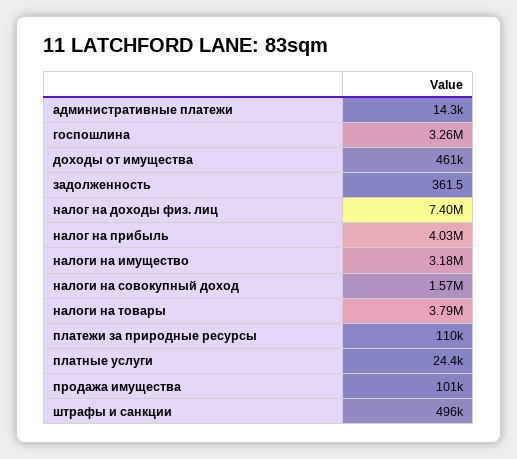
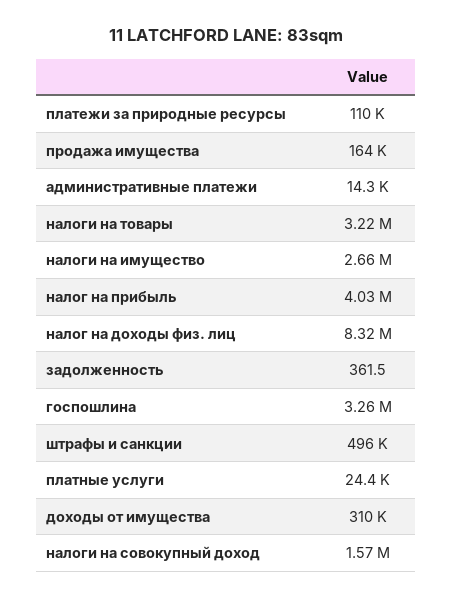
  {
    "административные платежи": 14300,
    "госпошлина": 3260000,
-   "доходы от имущества": 461000,
+   "доходы от имущества": 310000,
    "задолженность": 361.5,
-   "налог на доходы физ. лиц": 7400000,
+   "налог на доходы физ. лиц": 8320000,
    "налог на прибыль": 4030000,
-   "налоги на имущество": 3180000,
+   "налоги на имущество": 2660000,
    "налоги на совокупный доход": 1570000,
-   "налоги на товары": 3790000,
+   "налоги на товары": 3220000,
    "платежи за природные ресурсы": 110000,
    "платные услуги": 24400,
-   "продажа имущества": 101000,
+   "продажа имущества": 164000,
    "штрафы и санкции": 496000
  }

